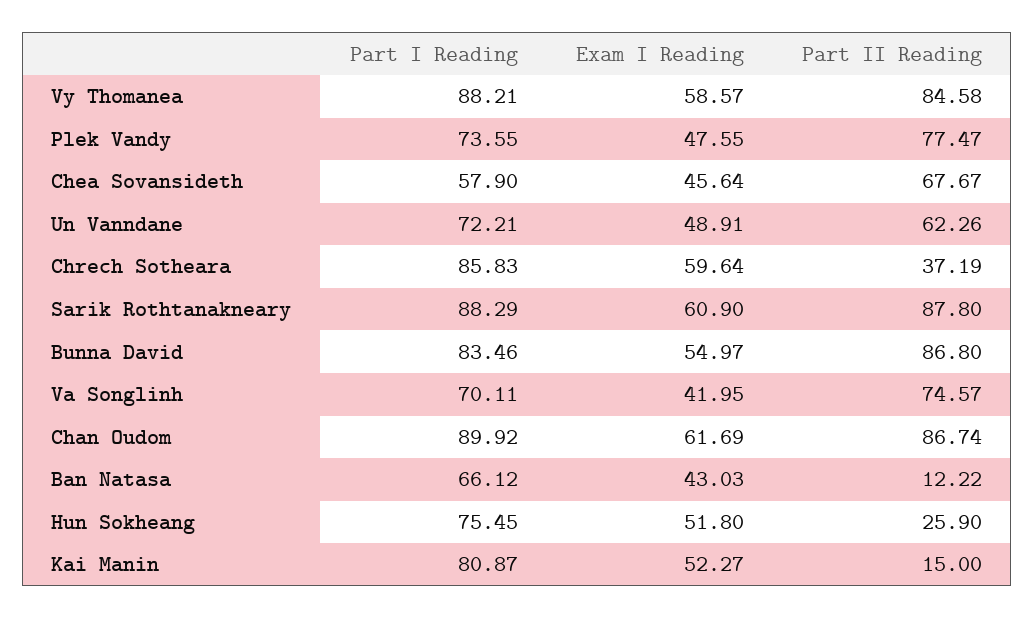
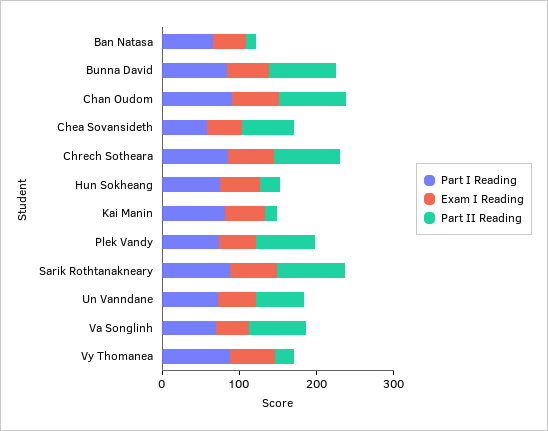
  {
    "Part I Reading": {
      "Vy Thomanea": 88.21,
      "Plek Vandy": 73.55,
      "Chea Sovansideth": 57.9,
      "Un Vanndane": 72.21,
      "Chrech Sotheara": 85.83,
      "Sarik Rothtanakneary": 88.29,
      "Bunna David": 83.46,
      "Va Songlinh": 70.11,
      "Chan Oudom": 89.92,
      "Ban Natasa": 66.12,
      "Hun Sokheang": 75.45,
      "Kai Manin": 80.87
    },
    "Exam I Reading": {
      "Vy Thomanea": 58.57,
      "Plek Vandy": 47.55,
      "Chea Sovansideth": 45.64,
      "Un Vanndane": 48.91,
      "Chrech Sotheara": 59.64,
      "Sarik Rothtanakneary": 60.9,
      "Bunna David": 54.97,
      "Va Songlinh": 41.95,
      "Chan Oudom": 61.69,
      "Ban Natasa": 43.03,
      "Hun Sokheang": 51.8,
      "Kai Manin": 52.27
    },
    "Part II Reading": {
-     "Vy Thomanea": 84.58,
+     "Vy Thomanea": 20,
      "Plek Vandy": 77.47,
      "Chea Sovansideth": 67.67,
      "Un Vanndane": 62.26,
-     "Chrech Sotheara": 37.19,
+     "Chrech Sotheara": 80,
      "Sarik Rothtanakneary": 87.8,
      "Bunna David": 86.8,
      "Va Songlinh": 74.57,
      "Chan Oudom": 86.74,
      "Ban Natasa": 12.22,
      "Hun Sokheang": 25.9,
      "Kai Manin": 15
    }
  }

